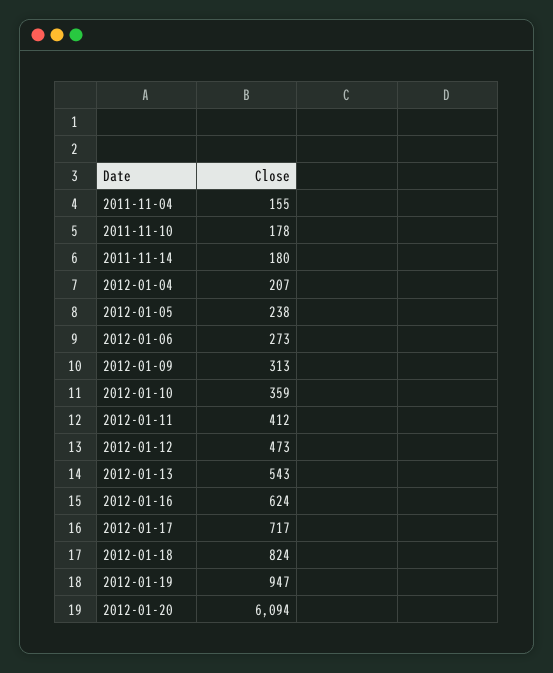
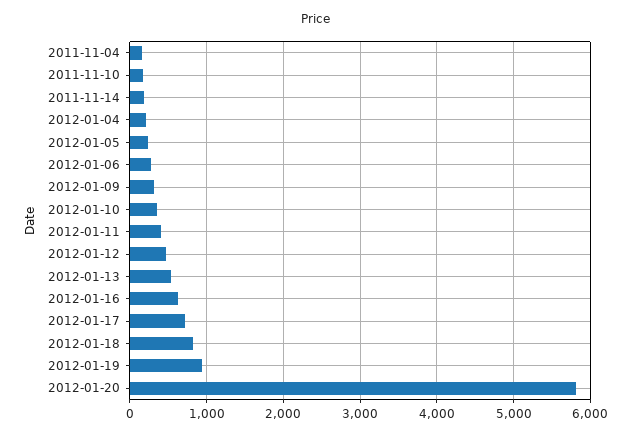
  {
    "2011-11-04": 155,
    "2011-11-10": 178,
    "2011-11-14": 180,
    "2012-01-04": 207,
    "2012-01-05": 238,
    "2012-01-06": 273,
    "2012-01-09": 313,
    "2012-01-10": 359,
    "2012-01-11": 412,
    "2012-01-12": 473,
    "2012-01-13": 543,
    "2012-01-16": 624,
    "2012-01-17": 717,
    "2012-01-18": 824,
    "2012-01-19": 947,
-   "2012-01-20": 6094
+   "2012-01-20": 5800
  }

